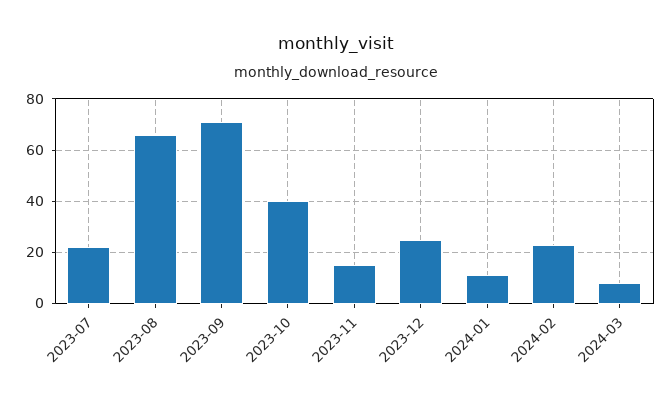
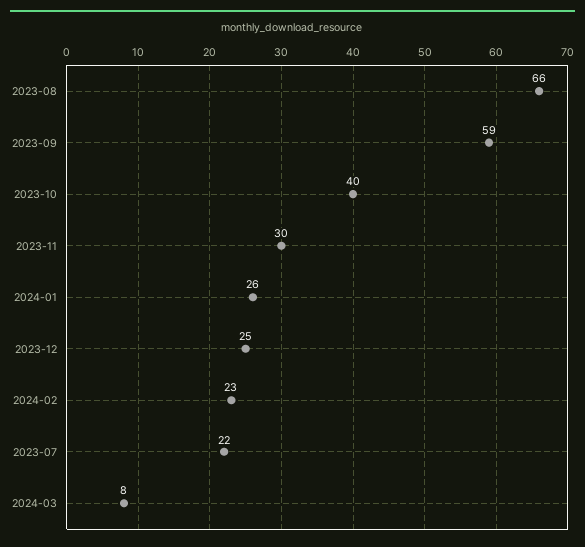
  {
    "2023-07": 22,
    "2023-08": 66,
-   "2023-09": 70,
+   "2023-09": 59,
    "2023-10": 40,
-   "2023-11": 15,
+   "2023-11": 30,
    "2023-12": 25,
-   "2024-01": 10,
+   "2024-01": 26,
    "2024-02": 23,
    "2024-03": 8
  }

